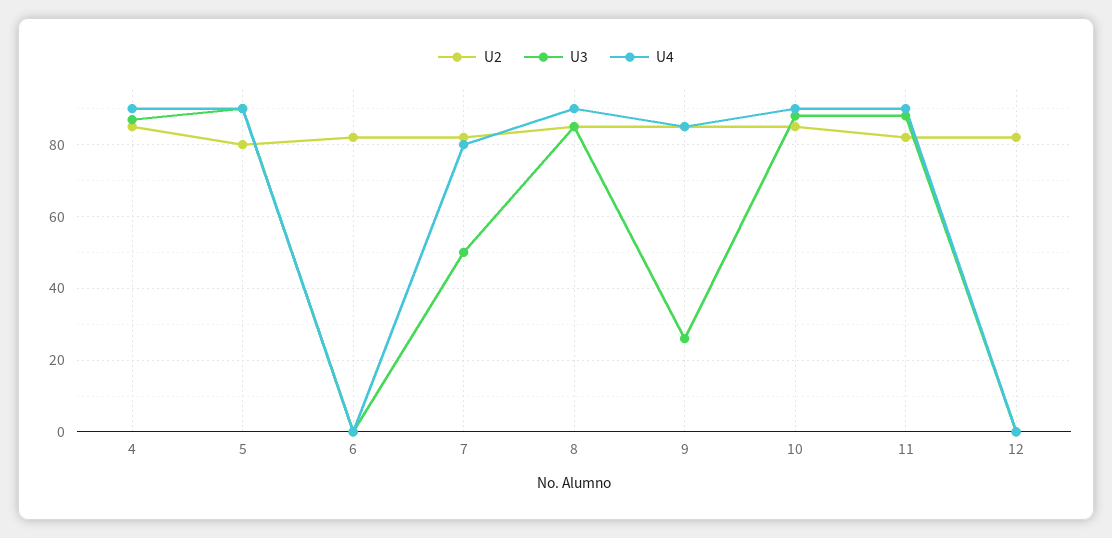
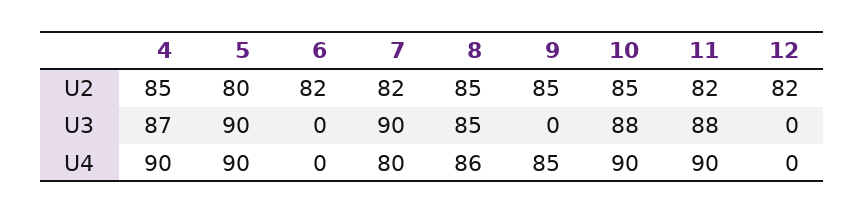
  {
    "U2": {
      "4": 85,
      "5": 80,
      "6": 82,
      "7": 82,
      "8": 85,
      "9": 85,
      "10": 85,
      "11": 82,
      "12": 82
    },
    "U3": {
      "4": 87,
      "5": 90,
      "6": 0,
-     "7": 50,
+     "7": 90,
      "8": 85,
-     "9": 25,
+     "9": 0,
      "10": 88,
      "11": 88,
      "12": 0
    },
    "U4": {
      "4": 90,
      "5": 90,
      "6": 0,
      "7": 80,
-     "8": 90,
+     "8": 86,
      "9": 85,
      "10": 90,
      "11": 90,
      "12": 0
    }
  }

